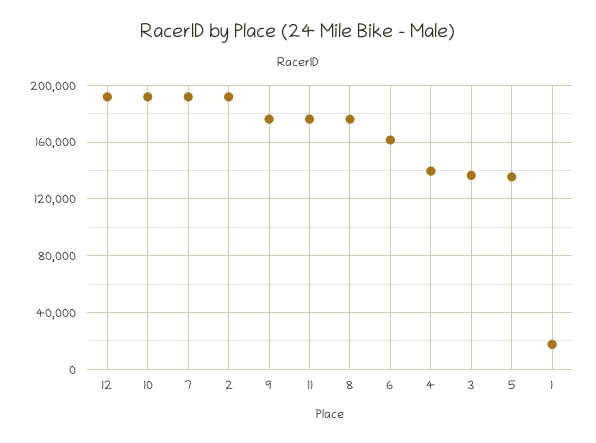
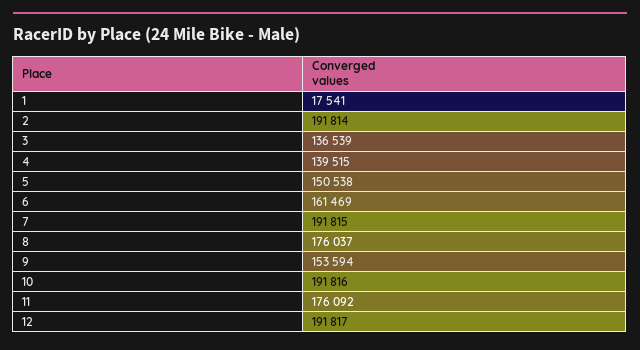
  {
    "12": 191817,
    "10": 191816,
    "7": 191815,
    "2": 191814,
-   "9": 175000,
+   "9": 153594,
    "11": 176092,
    "8": 176037,
    "6": 161469,
    "4": 139515,
    "3": 136539,
-   "5": 135000,
+   "5": 150538,
    "1": 17541
  }

